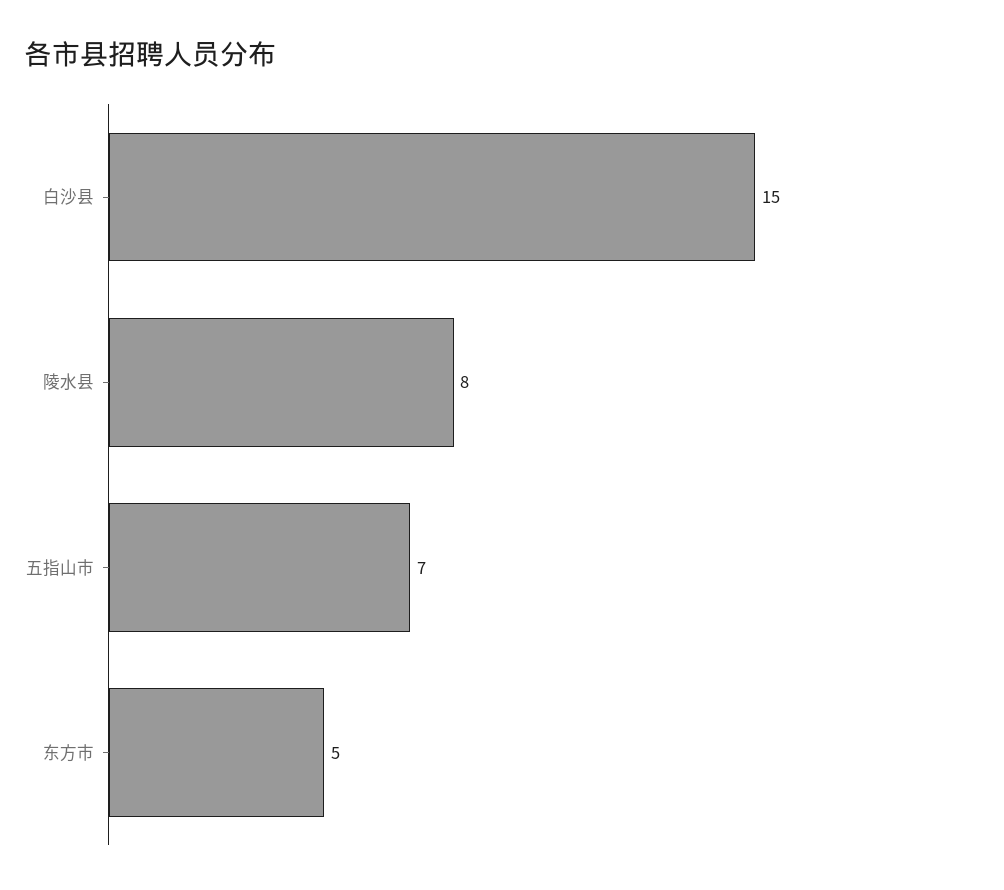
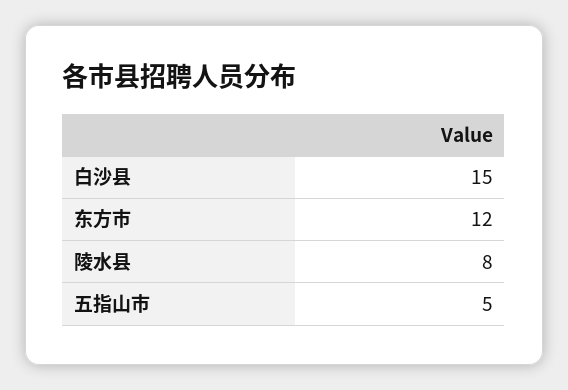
  {
    "白沙县": 15,
    "陵水县": 8,
-   "五指山市": 7,
+   "五指山市": 5,
-   "东方市": 5
+   "东方市": 12
  }

